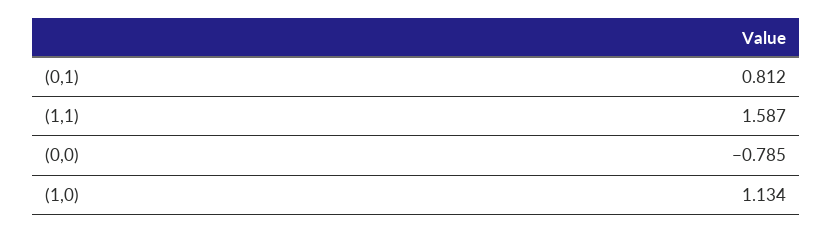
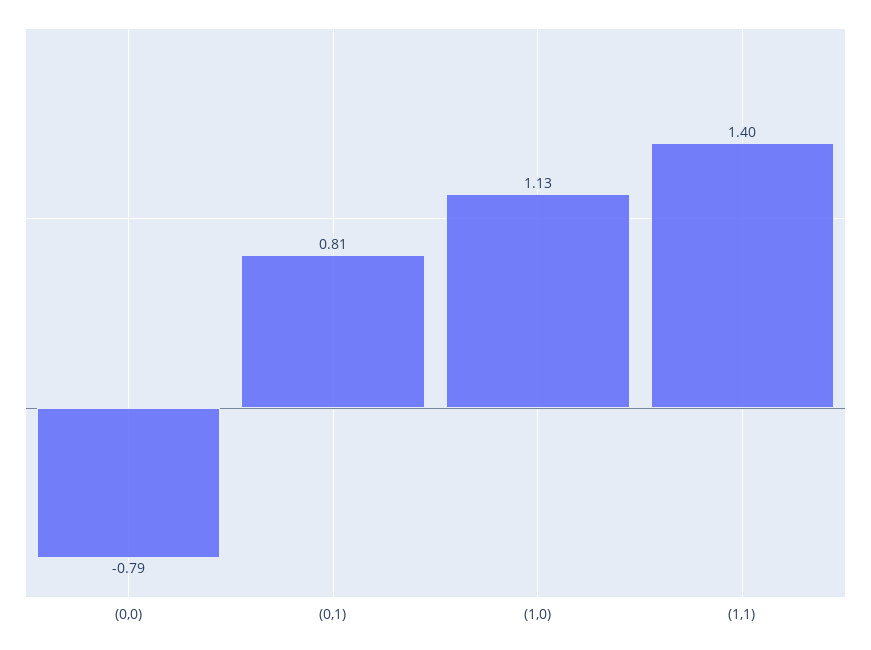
  {
    "(0,1)": 0.812,
-   "(1,1)": 1.587,
+   "(1,1)": 1.4,
    "(0,0)": -0.785,
    "(1,0)": 1.134
  }

